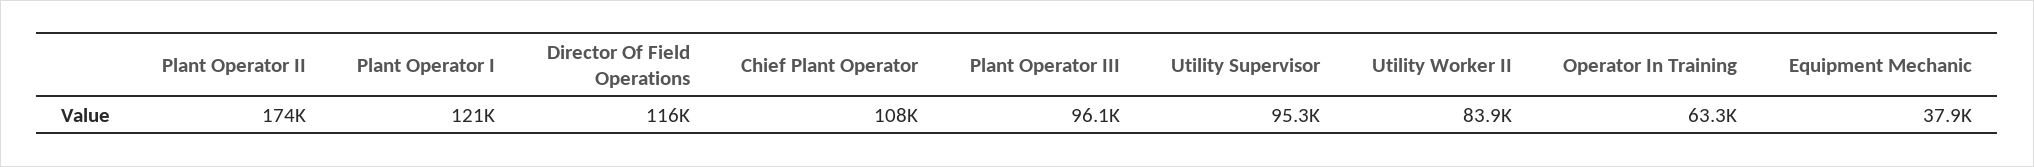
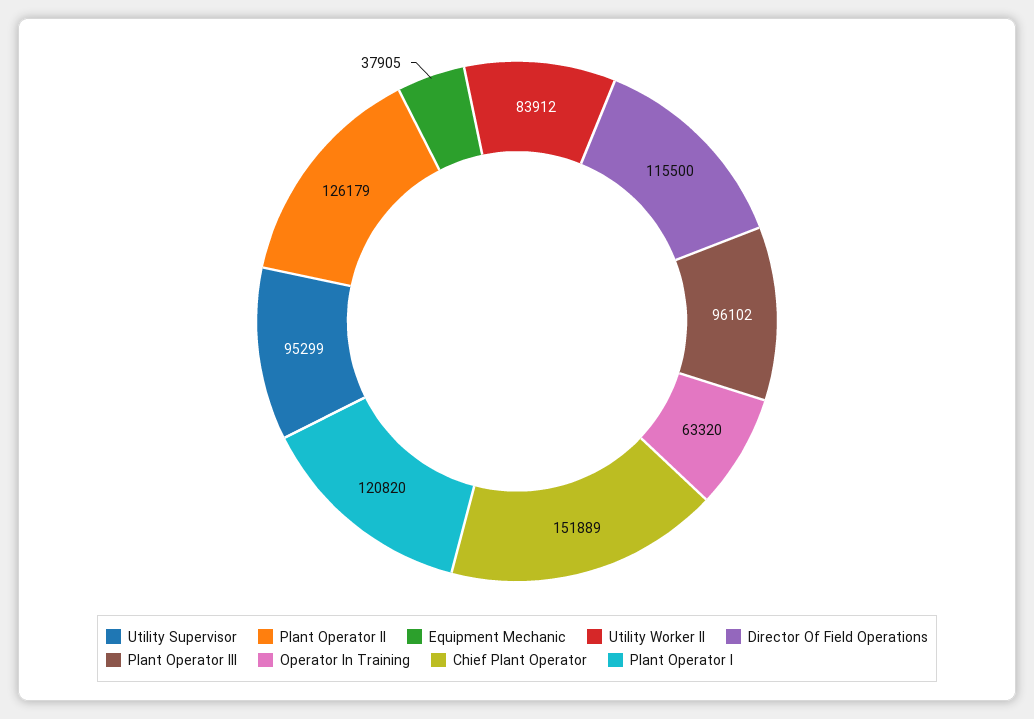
  {
-   "Plant Operator II": 174000,
+   "Plant Operator II": 126179,
    "Plant Operator I": 120820,
    "Director Of Field Operations": 115500,
-   "Chief Plant Operator": 108000,
+   "Chief Plant Operator": 151889,
    "Plant Operator III": 96102,
    "Utility Supervisor": 95299,
    "Utility Worker II": 83912,
    "Operator In Training": 63320,
    "Equipment Mechanic": 37905
  }

